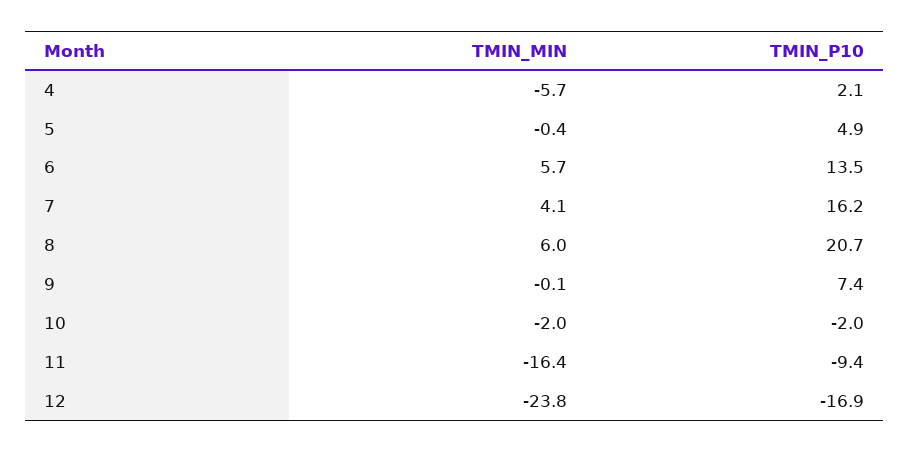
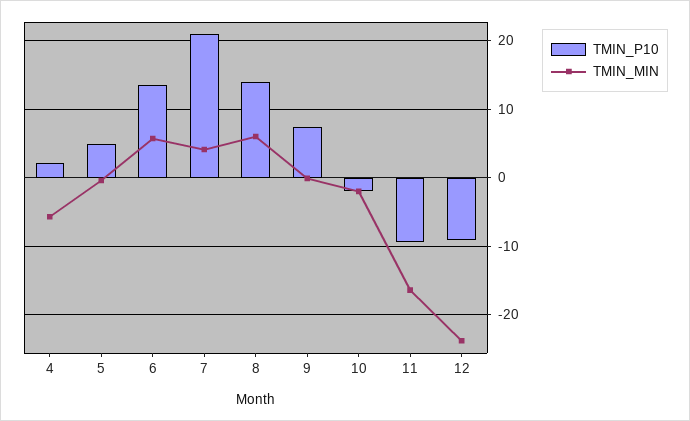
  {
    "TMIN_MIN": {
      "4": -5.7,
      "5": -0.4,
      "6": 5.7,
      "7": 4.1,
      "8": 6,
      "9": -0.1,
      "10": -2,
      "11": -16.4,
      "12": -23.8
    },
    "TMIN_P10": {
      "4": 2.1,
      "5": 4.9,
      "6": 13.5,
-     "7": 16.2,
+     "7": 21,
-     "8": 20.7,
+     "8": 14,
      "9": 7.4,
      "10": -2,
      "11": -9.4,
-     "12": -16.9
+     "12": -9
    }
  }

